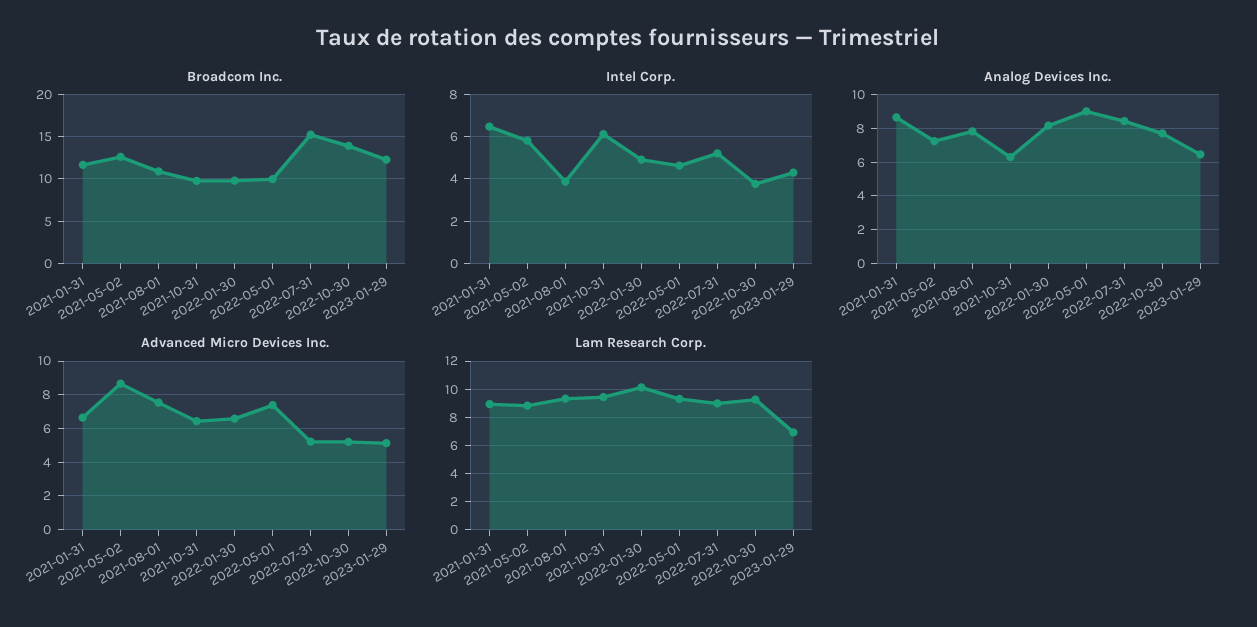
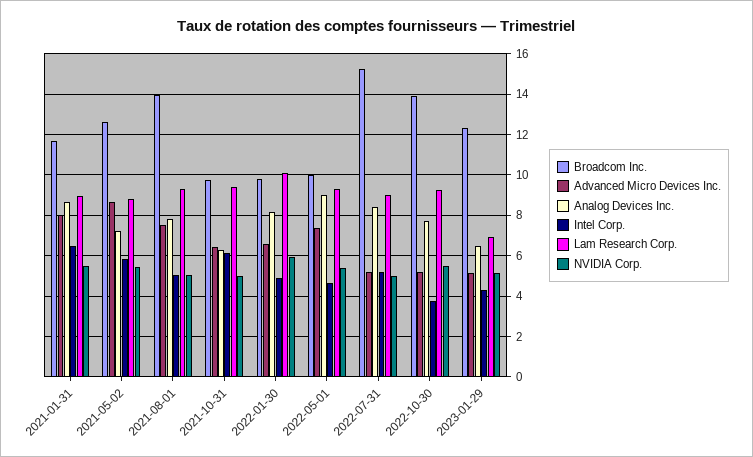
  {
    "Broadcom Inc.": {
      "2021-01-31": 11.5,
      "2021-05-02": 12.5,
-     "2021-08-01": 11,
+     "2021-08-01": 14,
      "2021-10-31": 10,
      "2022-01-30": 10,
      "2022-05-01": 10,
      "2022-07-31": 15.5,
      "2022-10-30": 14,
      "2023-01-29": 12.5
    },
    "Intel Corp.": {
      "2021-01-31": 6.5,
      "2021-05-02": 6,
-     "2021-08-01": 4,
+     "2021-08-01": 5,
      "2021-10-31": 6,
      "2022-01-30": 5,
      "2022-05-01": 4.5,
      "2022-07-31": 5,
      "2022-10-30": 4,
      "2023-01-29": 4.5
    },
    "Analog Devices Inc.": {
      "2021-01-31": 8.5,
      "2021-05-02": 7.5,
      "2021-08-01": 8,
      "2021-10-31": 6.5,
      "2022-01-30": 8,
      "2022-05-01": 9,
      "2022-07-31": 8.5,
      "2022-10-30": 7.5,
      "2023-01-29": 6.5
    },
    "Advanced Micro Devices Inc.": {
-     "2021-01-31": 6.5,
+     "2021-01-31": 8,
      "2021-05-02": 8.5,
      "2021-08-01": 7.5,
      "2021-10-31": 6.5,
      "2022-01-30": 6.5,
      "2022-05-01": 7.5,
      "2022-07-31": 5,
      "2022-10-30": 5,
      "2023-01-29": 5
    },
    "Lam Research Corp.": {
      "2021-01-31": 9,
      "2021-05-02": 9,
      "2021-08-01": 9.5,
      "2021-10-31": 9.5,
      "2022-01-30": 10,
      "2022-05-01": 9.5,
      "2022-07-31": 9,
      "2022-10-30": 9.5,
      "2023-01-29": 7
-   }
+   },
+   "NVIDIA Corp.": {
+     "2021-01-31": 5.5,
+     "2021-05-02": 5.5,
+     "2021-08-01": 5,
+     "2021-10-31": 5,
+     "2022-01-30": 6,
+     "2022-05-01": 5.5,
+     "2022-07-31": 5,
+     "2022-10-30": 5.5,
+     "2023-01-29": 5
+   }
  }

